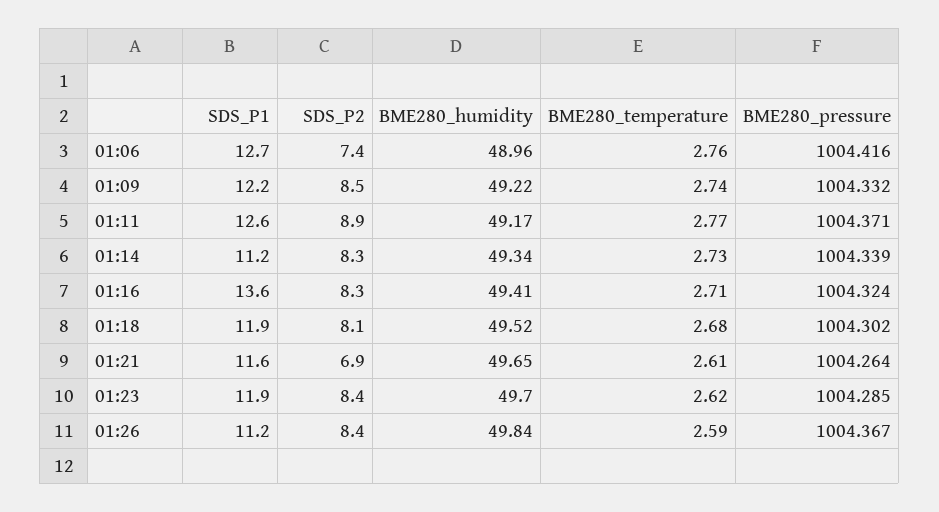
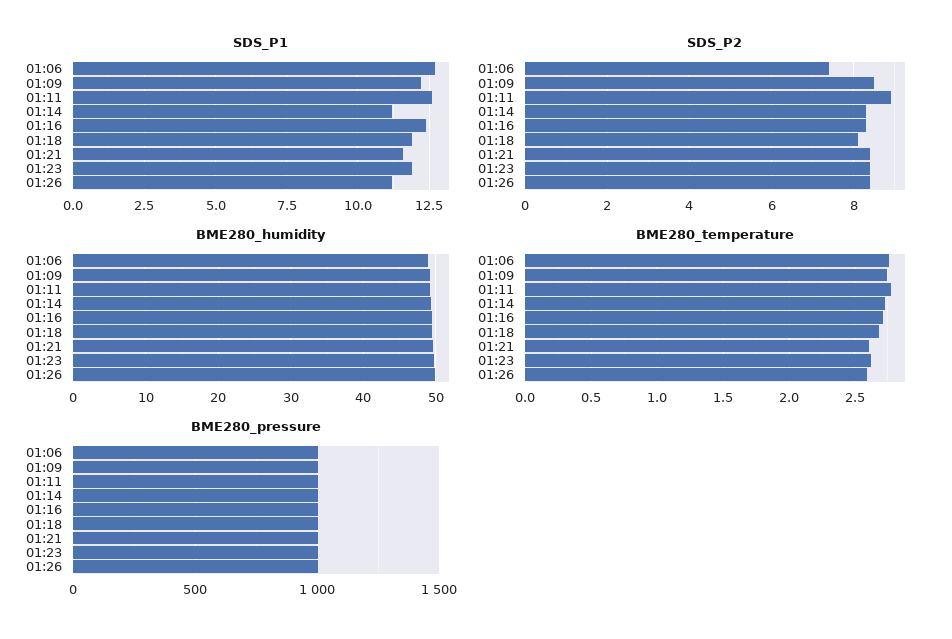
  {
    "SDS_P1": {
      "01:06": 12.7,
      "01:09": 12.2,
      "01:11": 12.6,
      "01:14": 11.2,
-     "01:16": 13.6,
+     "01:16": 12.5,
      "01:18": 11.9,
      "01:21": 11.6,
      "01:23": 11.9,
      "01:26": 11.2
    },
    "SDS_P2": {
      "01:06": 7.4,
      "01:09": 8.5,
      "01:11": 8.9,
      "01:14": 8.3,
      "01:16": 8.3,
      "01:18": 8.1,
-     "01:21": 6.9,
+     "01:21": 8.5,
      "01:23": 8.4,
      "01:26": 8.4
    },
    "BME280_humidity": {
      "01:06": 48.96,
      "01:09": 49.22,
      "01:11": 49.17,
      "01:14": 49.34,
      "01:16": 49.41,
      "01:18": 49.52,
      "01:21": 49.65,
      "01:23": 49.7,
      "01:26": 49.84
    },
    "BME280_temperature": {
      "01:06": 2.76,
      "01:09": 2.74,
      "01:11": 2.77,
      "01:14": 2.73,
      "01:16": 2.71,
      "01:18": 2.68,
      "01:21": 2.61,
      "01:23": 2.62,
      "01:26": 2.59
    },
    "BME280_pressure": {
      "01:06": 1004.416,
      "01:09": 1004.332,
      "01:11": 1004.371,
      "01:14": 1004.339,
      "01:16": 1004.324,
      "01:18": 1004.302,
      "01:21": 1004.264,
      "01:23": 1004.285,
      "01:26": 1004.367
    }
  }

